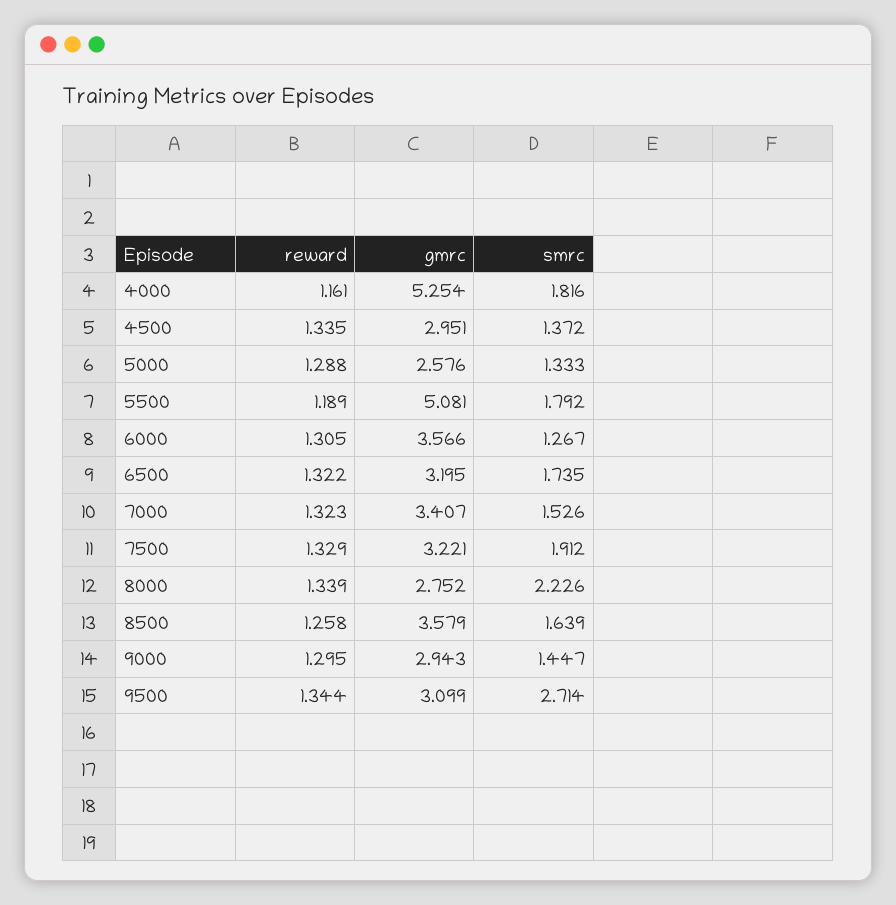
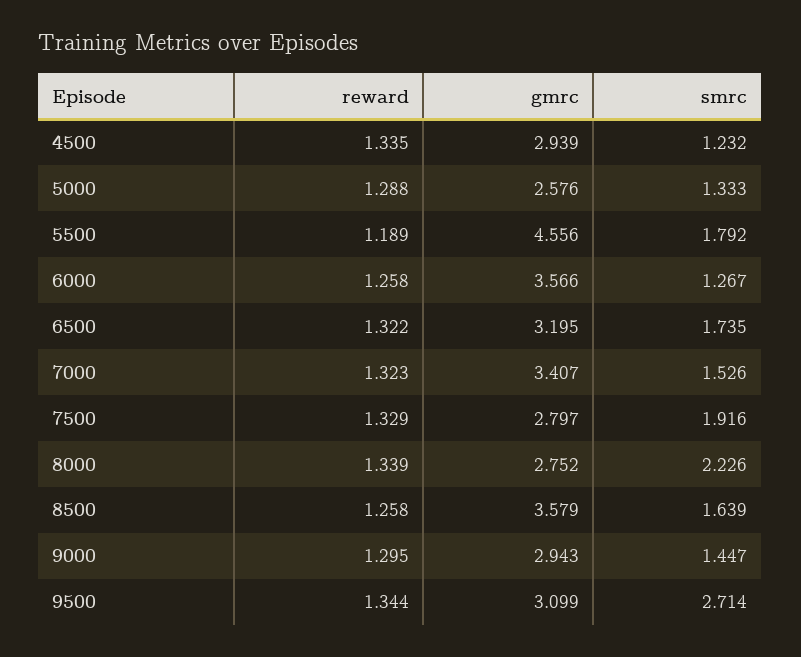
  {
    "reward": {
-     "4000": 1.161,
      "4500": 1.335,
      "5000": 1.288,
      "5500": 1.189,
-     "6000": 1.305,
+     "6000": 1.258,
      "6500": 1.322,
      "7000": 1.323,
      "7500": 1.329,
      "8000": 1.339,
      "8500": 1.258,
      "9000": 1.295,
      "9500": 1.344
    },
    "gmrc": {
-     "4000": 5.254,
-     "4500": 2.951,
+     "4500": 2.939,
      "5000": 2.576,
-     "5500": 5.081,
+     "5500": 4.556,
      "6000": 3.566,
      "6500": 3.195,
      "7000": 3.407,
-     "7500": 3.221,
+     "7500": 2.797,
      "8000": 2.752,
      "8500": 3.579,
      "9000": 2.943,
      "9500": 3.099
    },
    "smrc": {
-     "4000": 1.816,
-     "4500": 1.372,
+     "4500": 1.232,
      "5000": 1.333,
      "5500": 1.792,
      "6000": 1.267,
      "6500": 1.735,
      "7000": 1.526,
-     "7500": 1.912,
+     "7500": 1.916,
      "8000": 2.226,
      "8500": 1.639,
      "9000": 1.447,
      "9500": 2.714
    }
  }

